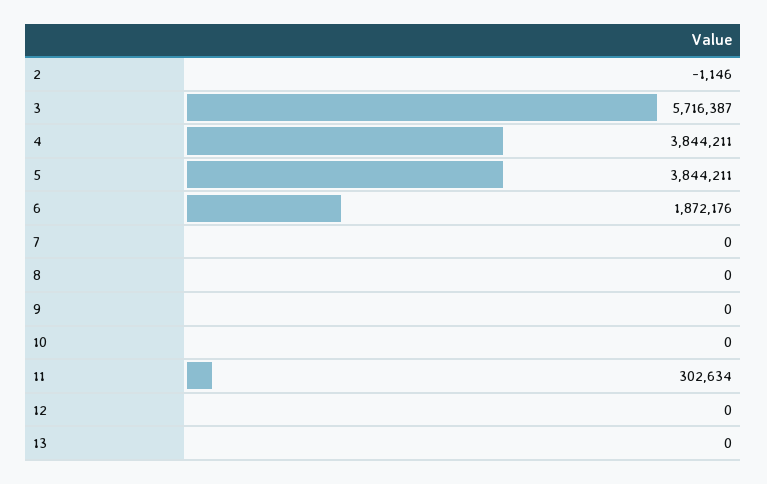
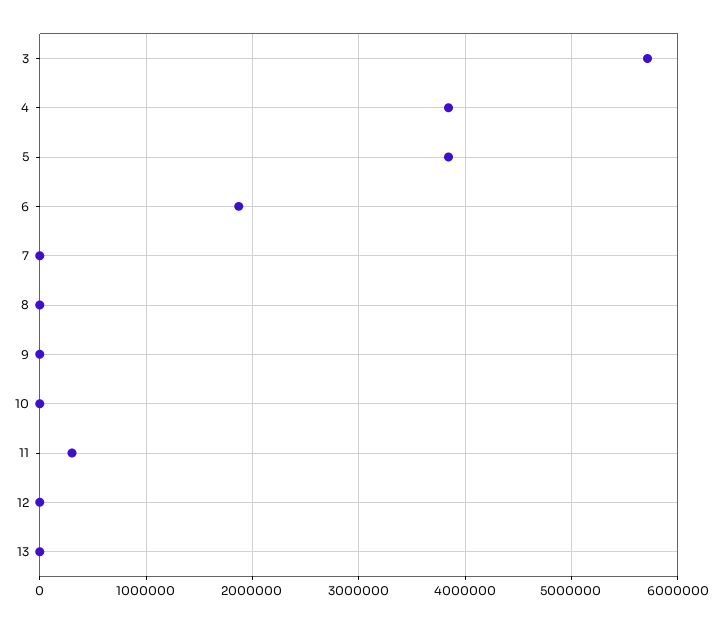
  {
-   "2": -1146,
    "3": 5716387,
    "4": 3844211,
    "5": 3844211,
    "6": 1872176,
    "7": 0,
    "8": 0,
    "9": 0,
    "10": 0,
    "11": 302634,
    "12": 0,
    "13": 0
  }

